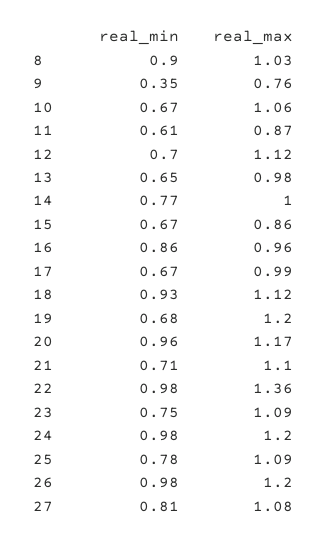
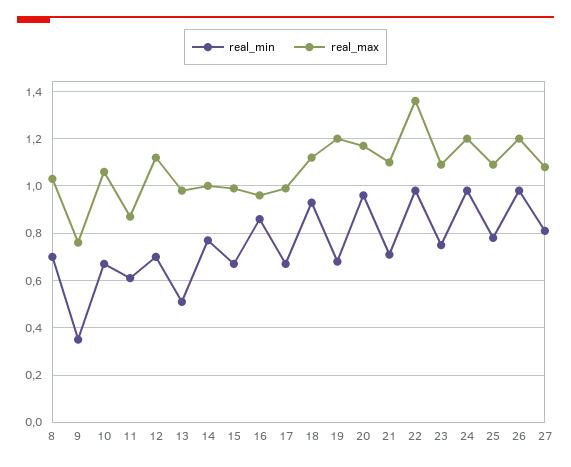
  {
    "real_min": {
-     "8": 0.9,
+     "8": 0.7,
      "9": 0.35,
      "10": 0.67,
      "11": 0.61,
      "12": 0.7,
-     "13": 0.65,
+     "13": 0.5,
      "14": 0.77,
      "15": 0.67,
      "16": 0.86,
      "17": 0.67,
      "18": 0.93,
      "19": 0.68,
      "20": 0.96,
      "21": 0.71,
      "22": 0.98,
      "23": 0.75,
      "24": 0.98,
      "25": 0.78,
      "26": 0.98,
      "27": 0.81
    },
    "real_max": {
      "8": 1.03,
      "9": 0.76,
      "10": 1.06,
      "11": 0.87,
      "12": 1.12,
      "13": 0.98,
      "14": 1,
-     "15": 0.86,
+     "15": 1,
      "16": 0.96,
      "17": 0.99,
      "18": 1.12,
      "19": 1.2,
      "20": 1.17,
      "21": 1.1,
      "22": 1.36,
      "23": 1.09,
      "24": 1.2,
      "25": 1.09,
      "26": 1.2,
      "27": 1.08
    }
  }

